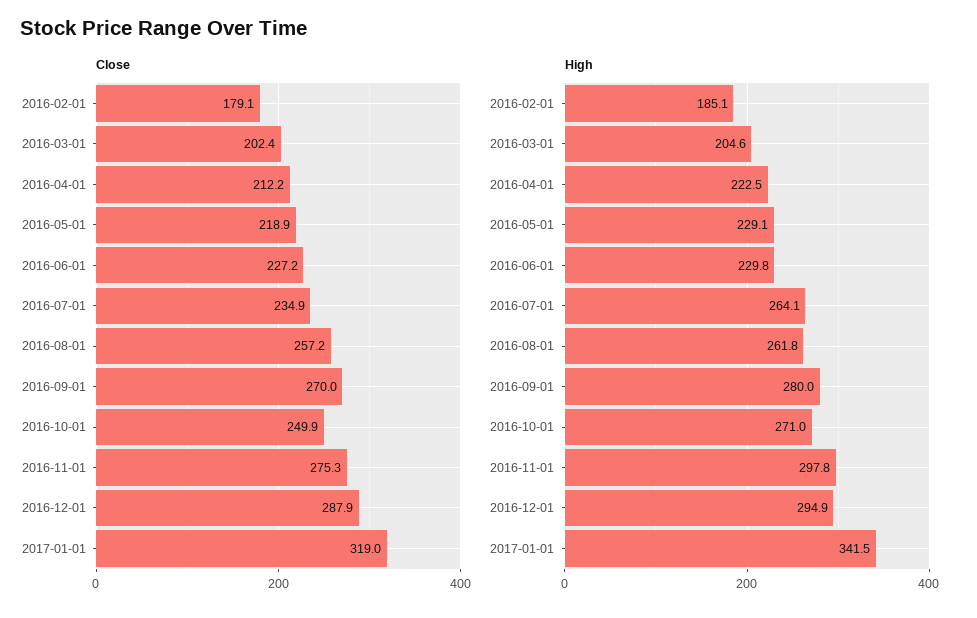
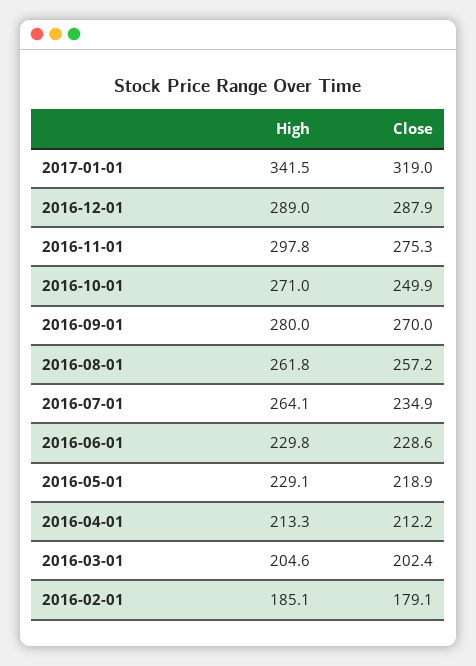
  {
    "Close": {
      "2016-02-01": 179.1,
      "2016-03-01": 202.4,
      "2016-04-01": 212.2,
      "2016-05-01": 218.9,
-     "2016-06-01": 227.2,
+     "2016-06-01": 228.6,
      "2016-07-01": 234.9,
      "2016-08-01": 257.2,
      "2016-09-01": 270,
      "2016-10-01": 249.9,
      "2016-11-01": 275.3,
      "2016-12-01": 287.9,
      "2017-01-01": 319
    },
    "High": {
      "2016-02-01": 185.1,
      "2016-03-01": 204.6,
-     "2016-04-01": 222.5,
+     "2016-04-01": 213.3,
      "2016-05-01": 229.1,
      "2016-06-01": 229.8,
      "2016-07-01": 264.1,
      "2016-08-01": 261.8,
      "2016-09-01": 280,
      "2016-10-01": 271,
      "2016-11-01": 297.8,
-     "2016-12-01": 294.9,
+     "2016-12-01": 289,
      "2017-01-01": 341.5
    }
  }

